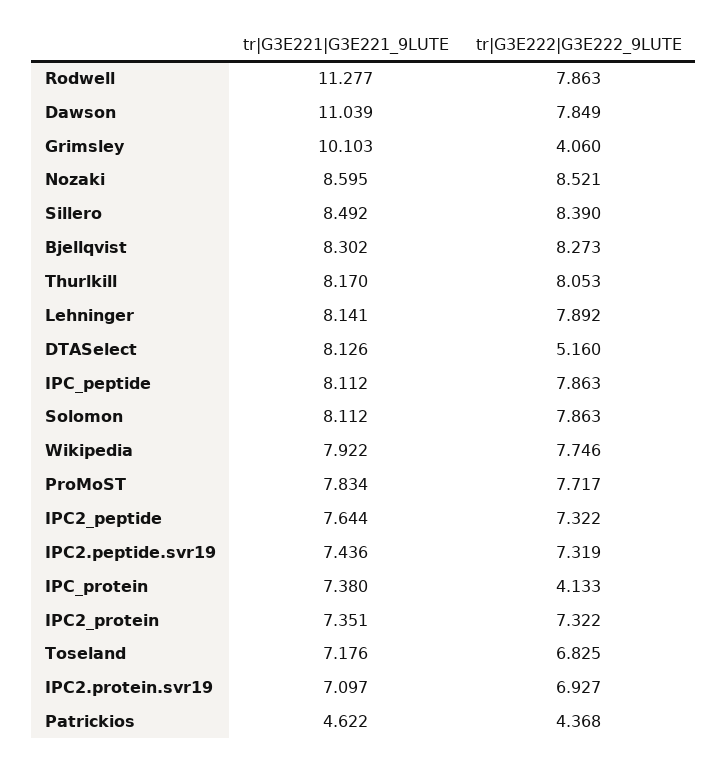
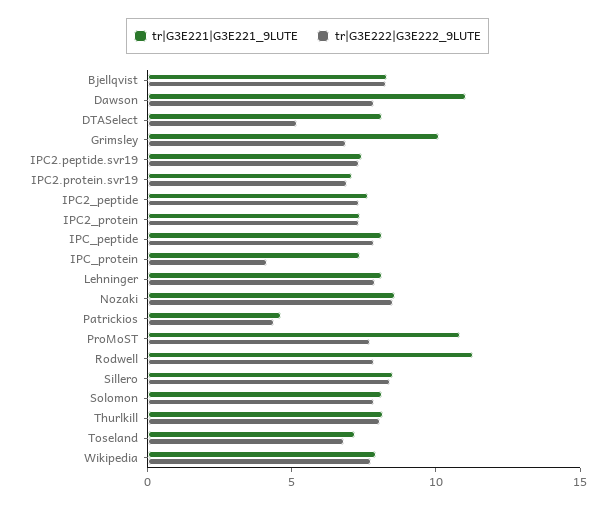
  {
    "tr|G3E221|G3E221_9LUTE": {
      "Rodwell": 11.277,
      "Dawson": 11.039,
      "Grimsley": 10.103,
      "Nozaki": 8.595,
      "Sillero": 8.492,
      "Bjellqvist": 8.302,
      "Thurlkill": 8.17,
      "Lehninger": 8.141,
      "DTASelect": 8.126,
      "IPC_peptide": 8.112,
      "Solomon": 8.112,
      "Wikipedia": 7.922,
-     "ProMoST": 7.834,
+     "ProMoST": 11,
      "IPC2_peptide": 7.644,
      "IPC2.peptide.svr19": 7.436,
      "IPC_protein": 7.38,
      "IPC2_protein": 7.351,
      "Toseland": 7.176,
      "IPC2.protein.svr19": 7.097,
      "Patrickios": 4.622
    },
    "tr|G3E222|G3E222_9LUTE": {
      "Rodwell": 7.863,
      "Dawson": 7.849,
-     "Grimsley": 4.06,
+     "Grimsley": 7,
      "Nozaki": 8.521,
      "Sillero": 8.39,
      "Bjellqvist": 8.273,
      "Thurlkill": 8.053,
      "Lehninger": 7.892,
      "DTASelect": 5.16,
      "IPC_peptide": 7.863,
      "Solomon": 7.863,
      "Wikipedia": 7.746,
      "ProMoST": 7.717,
      "IPC2_peptide": 7.322,
      "IPC2.peptide.svr19": 7.319,
      "IPC_protein": 4.133,
      "IPC2_protein": 7.322,
      "Toseland": 6.825,
      "IPC2.protein.svr19": 6.927,
      "Patrickios": 4.368
    }
  }

